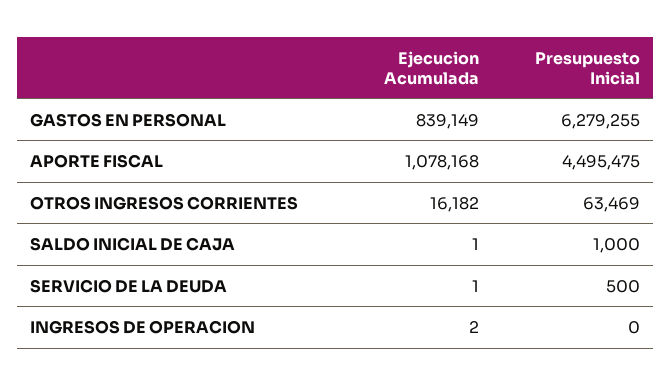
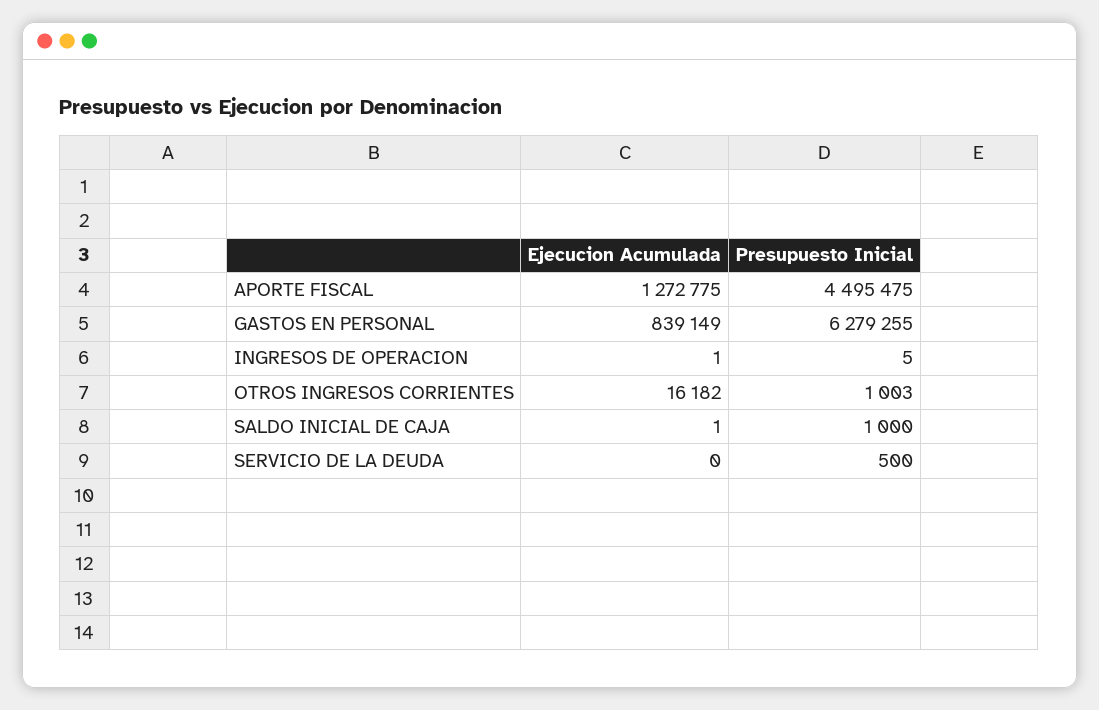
  {
    "Ejecucion Acumulada": {
      "GASTOS EN PERSONAL": 839149,
-     "APORTE FISCAL": 1078168,
+     "APORTE FISCAL": 1272775,
      "OTROS INGRESOS CORRIENTES": 16182,
      "SALDO INICIAL DE CAJA": 1,
-     "SERVICIO DE LA DEUDA": 1,
+     "SERVICIO DE LA DEUDA": 0,
-     "INGRESOS DE OPERACION": 2
+     "INGRESOS DE OPERACION": 1
    },
    "Presupuesto Inicial": {
      "GASTOS EN PERSONAL": 6279255,
      "APORTE FISCAL": 4495475,
-     "OTROS INGRESOS CORRIENTES": 63469,
+     "OTROS INGRESOS CORRIENTES": 1003,
      "SALDO INICIAL DE CAJA": 1000,
      "SERVICIO DE LA DEUDA": 500,
-     "INGRESOS DE OPERACION": 0
+     "INGRESOS DE OPERACION": 5
    }
  }

